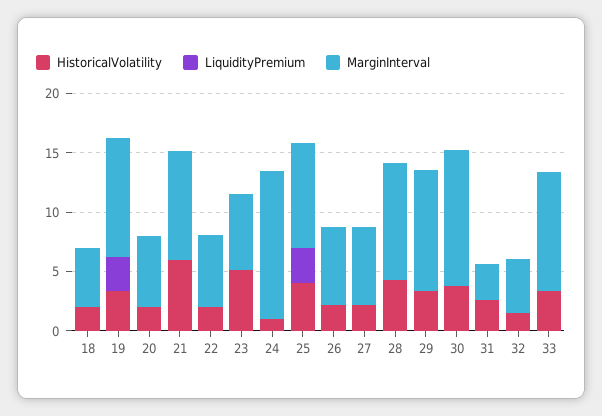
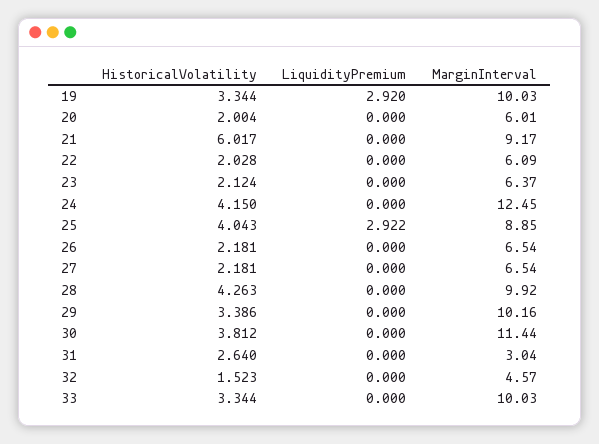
  {
    "HistoricalVolatility": {
-     "18": 2,
      "19": 3.344,
      "20": 2.004,
      "21": 6.017,
      "22": 2.028,
-     "23": 5,
+     "23": 2.124,
-     "24": 1,
+     "24": 4.15,
      "25": 4.043,
      "26": 2.181,
      "27": 2.181,
      "28": 4.263,
      "29": 3.386,
      "30": 3.812,
      "31": 2.64,
      "32": 1.523,
      "33": 3.344
    },
    "LiquidityPremium": {
-     "18": 0,
      "19": 2.92,
      "20": 0,
      "21": 0,
      "22": 0,
      "23": 0,
      "24": 0,
      "25": 2.922,
      "26": 0,
      "27": 0,
      "28": 0,
      "29": 0,
      "30": 0,
      "31": 0,
      "32": 0,
      "33": 0
    },
    "MarginInterval": {
-     "18": 5,
      "19": 10.03,
      "20": 6.01,
      "21": 9.17,
      "22": 6.09,
      "23": 6.37,
      "24": 12.45,
      "25": 8.85,
      "26": 6.54,
      "27": 6.54,
      "28": 9.92,
      "29": 10.16,
      "30": 11.44,
      "31": 3.04,
      "32": 4.57,
      "33": 10.03
    }
  }

